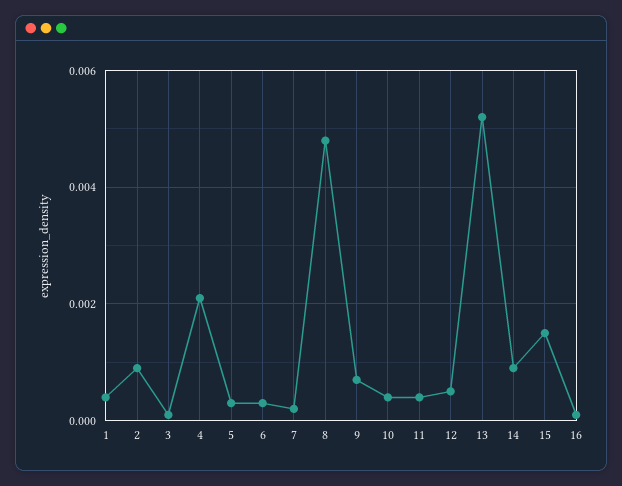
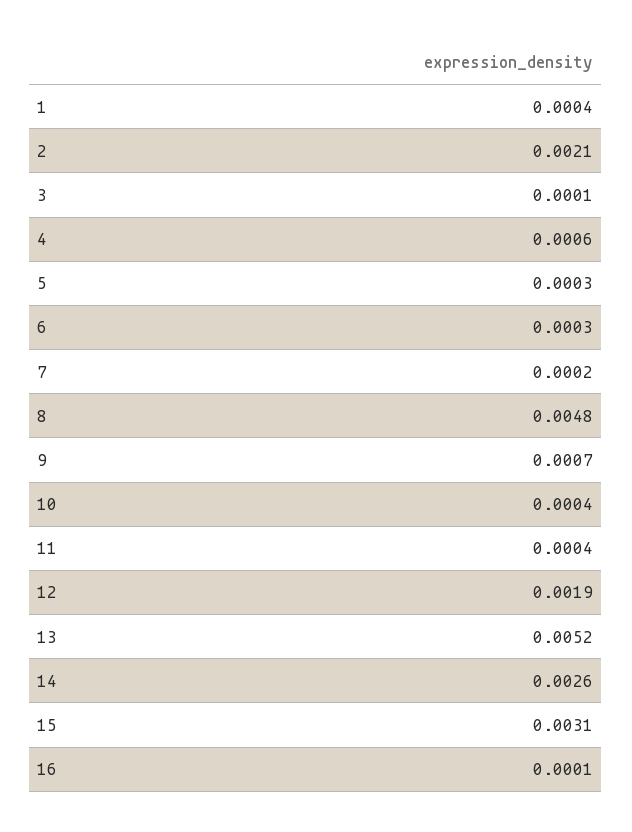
  {
    "1": 0.0004,
-   "2": 0.001,
+   "2": 0.0021,
    "3": 0.0001,
-   "4": 0.002,
+   "4": 0.0006,
    "5": 0.0003,
    "6": 0.0003,
    "7": 0.0002,
    "8": 0.0048,
    "9": 0.0007,
    "10": 0.0004,
    "11": 0.0004,
-   "12": 0.0005,
+   "12": 0.0019,
    "13": 0.0052,
-   "14": 0.001,
+   "14": 0.0026,
-   "15": 0.0015,
+   "15": 0.0031,
    "16": 0.0001
  }

